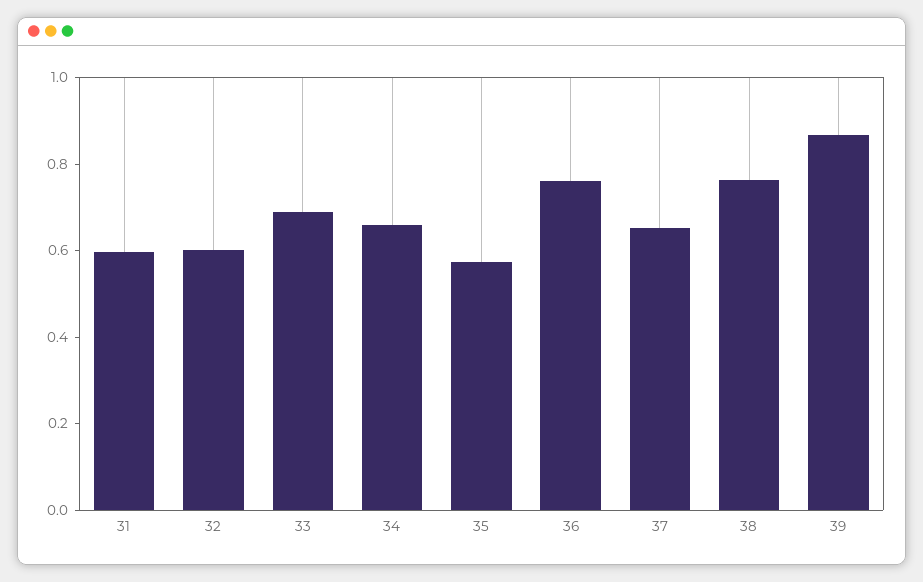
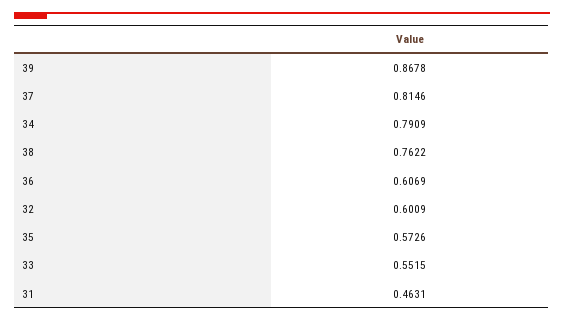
  {
-   "31": 0.6,
+   "31": 0.4631,
    "32": 0.6009,
-   "33": 0.7,
+   "33": 0.5515,
-   "34": 0.65,
+   "34": 0.7909,
    "35": 0.5726,
-   "36": 0.75,
+   "36": 0.6069,
-   "37": 0.65,
+   "37": 0.8146,
    "38": 0.7622,
    "39": 0.8678
  }

